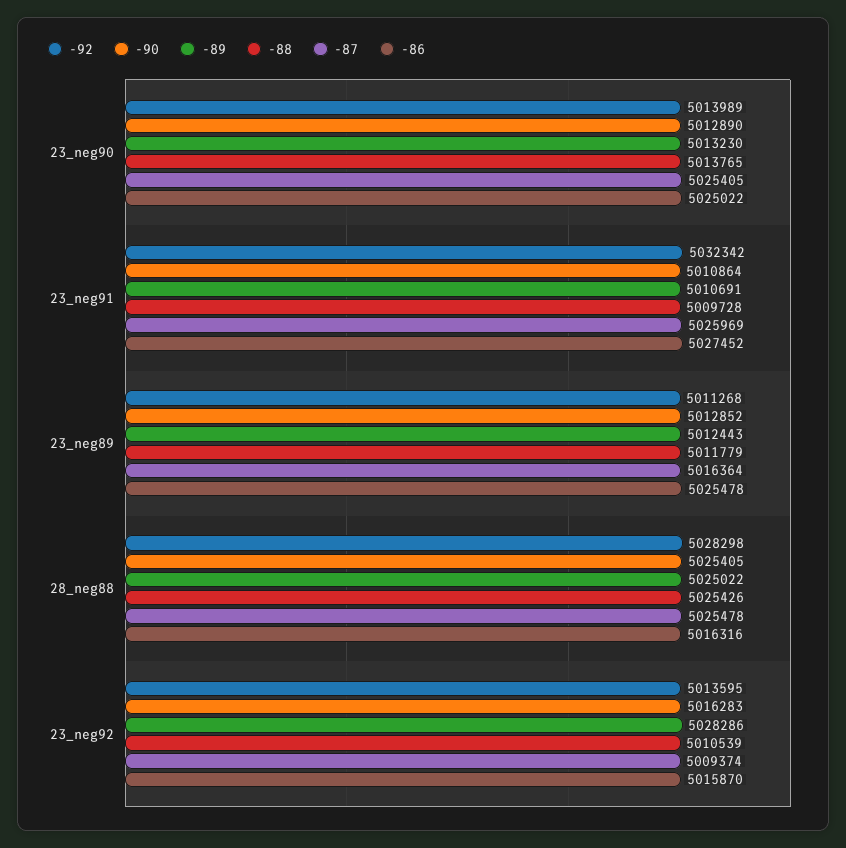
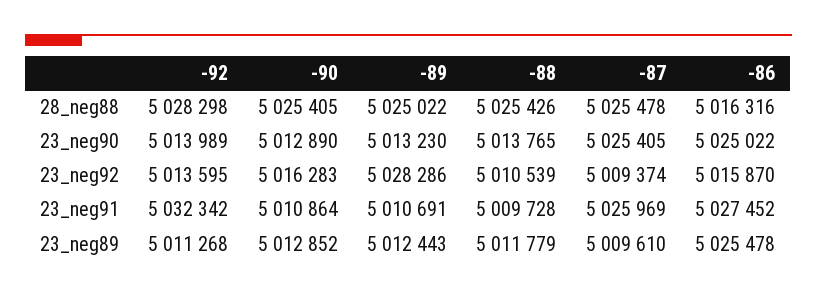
  {
    "-92": {
      "23_neg90": 5013989,
      "23_neg91": 5032342,
      "23_neg89": 5011268,
      "28_neg88": 5028298,
      "23_neg92": 5013595
    },
    "-90": {
      "23_neg90": 5012890,
      "23_neg91": 5010864,
      "23_neg89": 5012852,
      "28_neg88": 5025405,
      "23_neg92": 5016283
    },
    "-89": {
      "23_neg90": 5013230,
      "23_neg91": 5010691,
      "23_neg89": 5012443,
      "28_neg88": 5025022,
      "23_neg92": 5028286
    },
    "-88": {
      "23_neg90": 5013765,
      "23_neg91": 5009728,
      "23_neg89": 5011779,
      "28_neg88": 5025426,
      "23_neg92": 5010539
    },
    "-87": {
      "23_neg90": 5025405,
      "23_neg91": 5025969,
-     "23_neg89": 5016364,
+     "23_neg89": 5009610,
      "28_neg88": 5025478,
      "23_neg92": 5009374
    },
    "-86": {
      "23_neg90": 5025022,
      "23_neg91": 5027452,
      "23_neg89": 5025478,
      "28_neg88": 5016316,
      "23_neg92": 5015870
    }
  }

